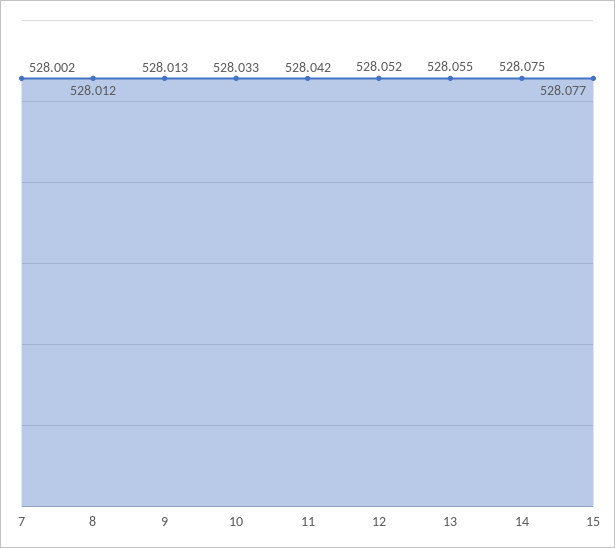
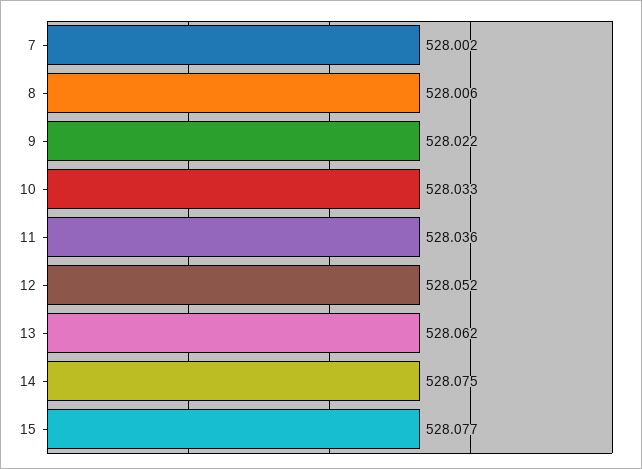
  {
    "7": 528.002,
-   "8": 528.012,
+   "8": 528.006,
-   "9": 528.013,
+   "9": 528.022,
    "10": 528.033,
-   "11": 528.042,
+   "11": 528.036,
    "12": 528.052,
-   "13": 528.055,
+   "13": 528.062,
    "14": 528.075,
    "15": 528.077
  }

